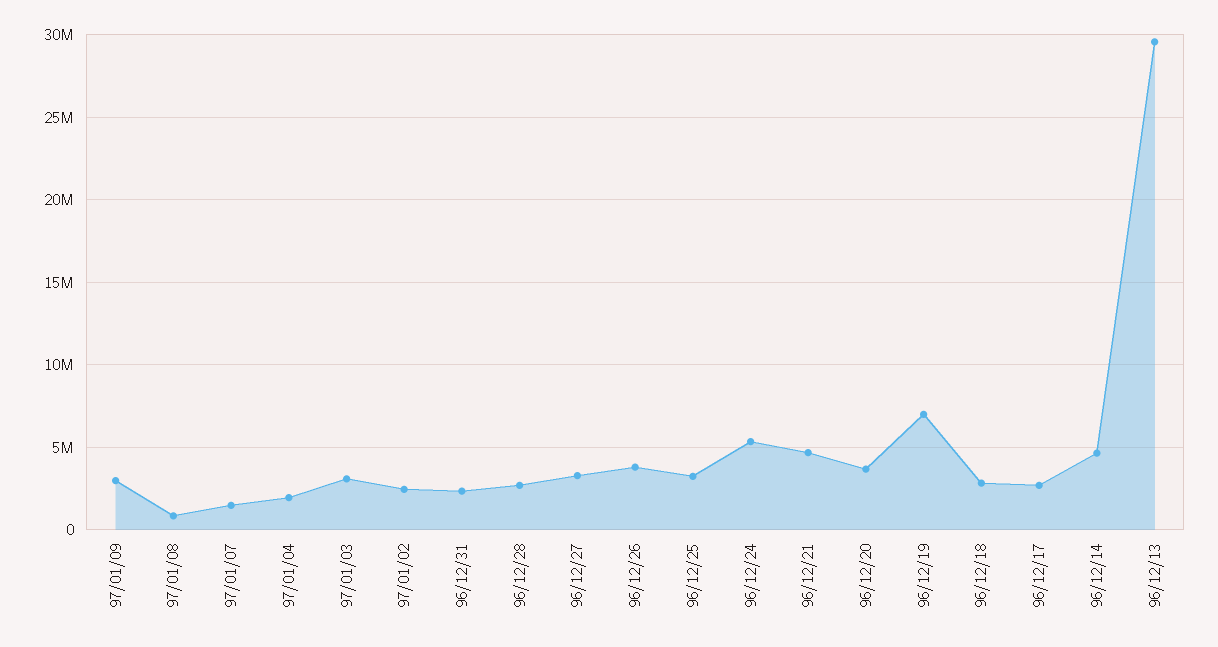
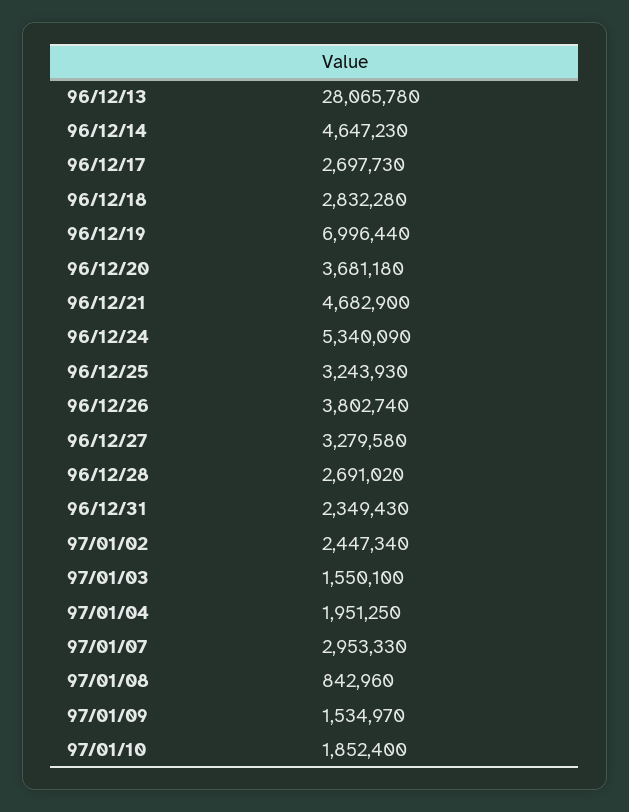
  {
-   "97/01/09": 3000000,
+   "97/01/09": 1534970,
    "97/01/08": 842960,
-   "97/01/07": 1500000,
+   "97/01/07": 2953330,
    "97/01/04": 1951250,
-   "97/01/03": 3000000,
+   "97/01/03": 1550100,
    "97/01/02": 2447340,
    "96/12/31": 2349430,
    "96/12/28": 2691020,
    "96/12/27": 3279580,
    "96/12/26": 3802740,
    "96/12/25": 3243930,
    "96/12/24": 5340090,
    "96/12/21": 4682900,
    "96/12/20": 3681180,
    "96/12/19": 6996440,
    "96/12/18": 2832280,
    "96/12/17": 2697730,
    "96/12/14": 4647230,
-   "96/12/13": 29500000
+   "96/12/13": 28065780,
+   "97/01/10": 1852400
  }

